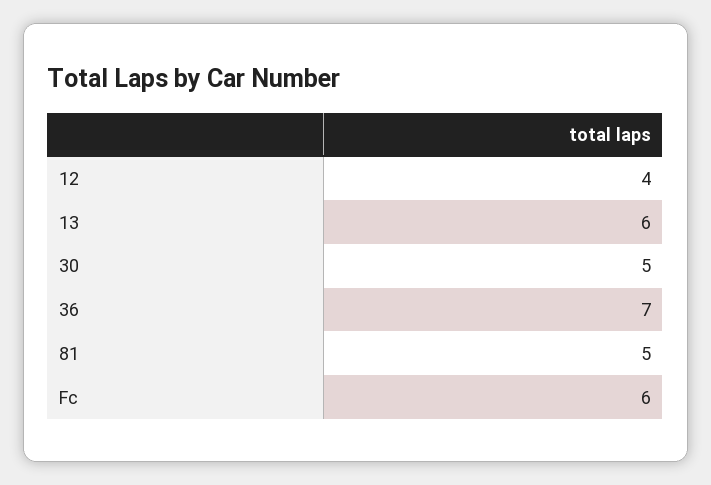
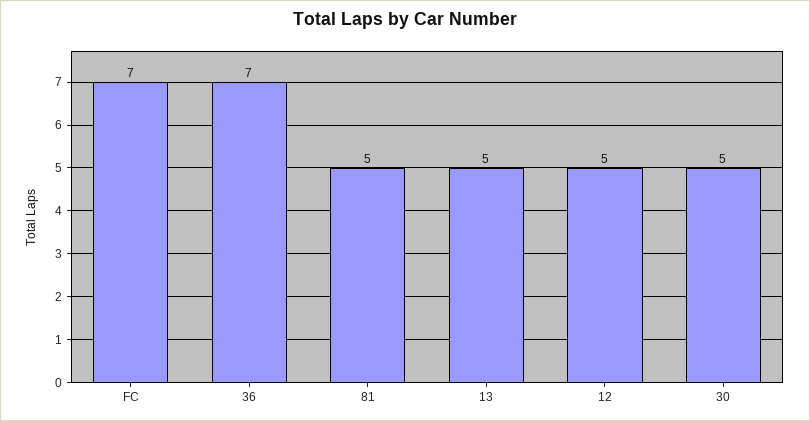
  {
-   "12": 4,
+   "12": 5,
-   "13": 6,
+   "13": 5,
    "30": 5,
    "36": 7,
    "81": 5,
-   "Fc": 6
+   "Fc": 7
  }

